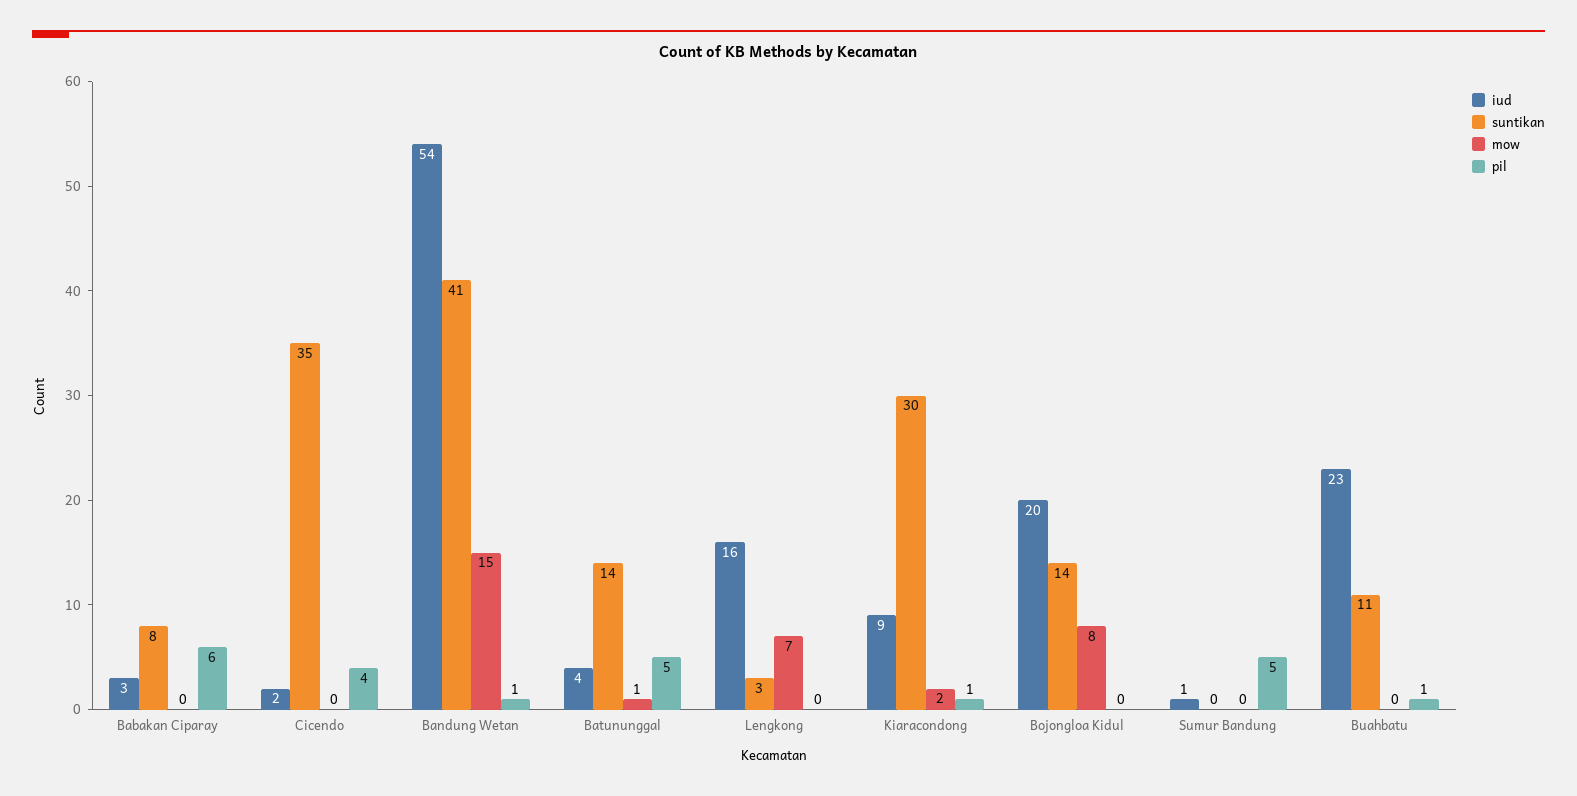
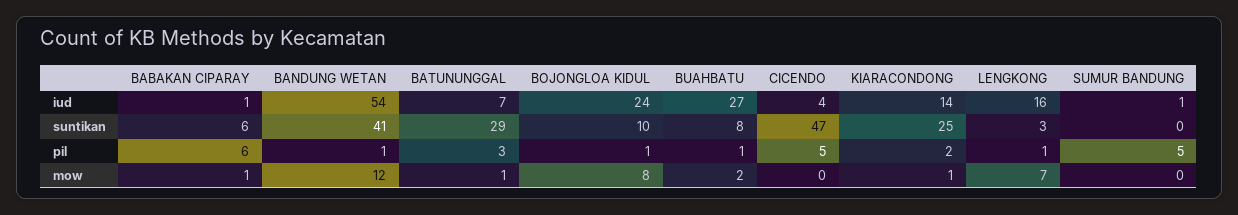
  {
    "iud": {
-     "Babakan Ciparay": 3,
+     "Babakan Ciparay": 1,
-     "Cicendo": 2,
+     "Cicendo": 4,
      "Bandung Wetan": 54,
-     "Batununggal": 4,
+     "Batununggal": 7,
      "Lengkong": 16,
-     "Kiaracondong": 9,
+     "Kiaracondong": 14,
-     "Bojongloa Kidul": 20,
+     "Bojongloa Kidul": 24,
      "Sumur Bandung": 1,
-     "Buahbatu": 23
+     "Buahbatu": 27
    },
    "suntikan": {
-     "Babakan Ciparay": 8,
+     "Babakan Ciparay": 6,
-     "Cicendo": 35,
+     "Cicendo": 47,
      "Bandung Wetan": 41,
-     "Batununggal": 14,
+     "Batununggal": 29,
      "Lengkong": 3,
-     "Kiaracondong": 30,
+     "Kiaracondong": 25,
-     "Bojongloa Kidul": 14,
+     "Bojongloa Kidul": 10,
      "Sumur Bandung": 0,
-     "Buahbatu": 11
+     "Buahbatu": 8
    },
    "mow": {
-     "Babakan Ciparay": 0,
+     "Babakan Ciparay": 1,
      "Cicendo": 0,
-     "Bandung Wetan": 15,
+     "Bandung Wetan": 12,
      "Batununggal": 1,
      "Lengkong": 7,
-     "Kiaracondong": 2,
+     "Kiaracondong": 1,
      "Bojongloa Kidul": 8,
      "Sumur Bandung": 0,
-     "Buahbatu": 0
+     "Buahbatu": 2
    },
    "pil": {
      "Babakan Ciparay": 6,
-     "Cicendo": 4,
+     "Cicendo": 5,
      "Bandung Wetan": 1,
-     "Batununggal": 5,
+     "Batununggal": 3,
-     "Lengkong": 0,
+     "Lengkong": 1,
-     "Kiaracondong": 1,
+     "Kiaracondong": 2,
-     "Bojongloa Kidul": 0,
+     "Bojongloa Kidul": 1,
      "Sumur Bandung": 5,
      "Buahbatu": 1
    }
  }

